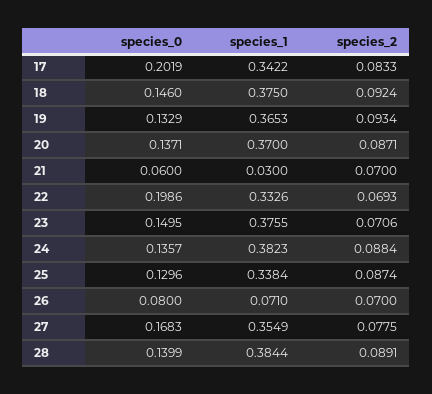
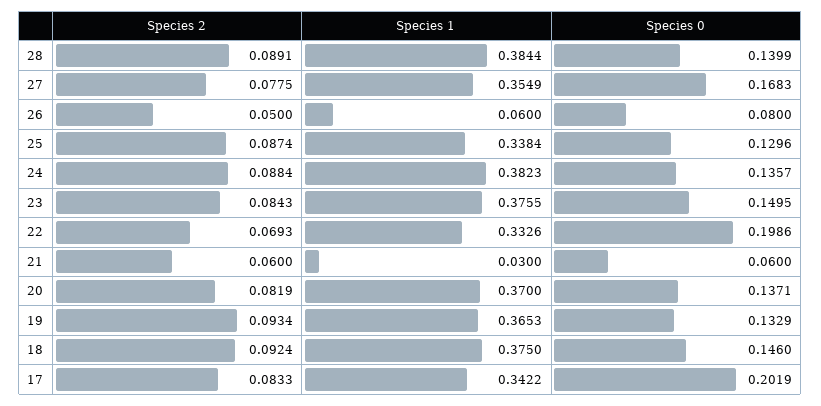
  {
    "species_0": {
      "17": 0.2019,
      "18": 0.146,
      "19": 0.1329,
      "20": 0.1371,
      "21": 0.06,
      "22": 0.1986,
      "23": 0.1495,
      "24": 0.1357,
      "25": 0.1296,
      "26": 0.08,
      "27": 0.1683,
      "28": 0.1399
    },
    "species_1": {
      "17": 0.3422,
      "18": 0.375,
      "19": 0.3653,
      "20": 0.37,
      "21": 0.03,
      "22": 0.3326,
      "23": 0.3755,
      "24": 0.3823,
      "25": 0.3384,
-     "26": 0.071,
+     "26": 0.06,
      "27": 0.3549,
      "28": 0.3844
    },
    "species_2": {
      "17": 0.0833,
      "18": 0.0924,
      "19": 0.0934,
-     "20": 0.0871,
+     "20": 0.0819,
-     "21": 0.07,
+     "21": 0.06,
      "22": 0.0693,
-     "23": 0.0706,
+     "23": 0.0843,
      "24": 0.0884,
      "25": 0.0874,
-     "26": 0.07,
+     "26": 0.05,
      "27": 0.0775,
      "28": 0.0891
    }
  }

